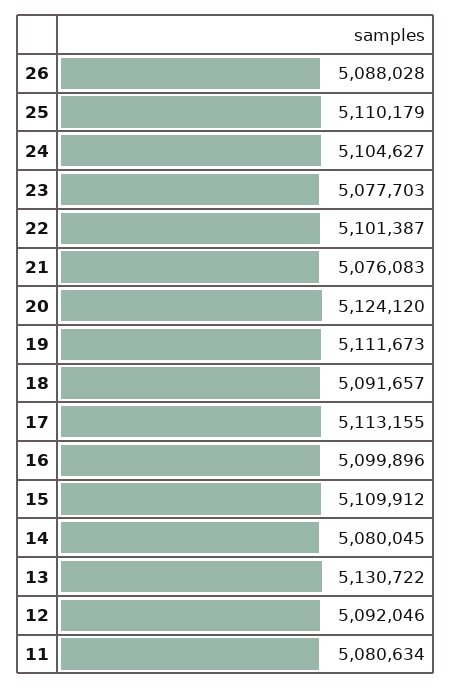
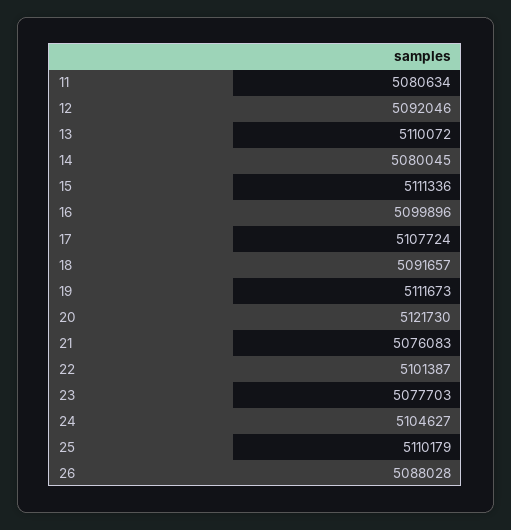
  {
    "26": 5088028,
    "25": 5110179,
    "24": 5104627,
    "23": 5077703,
    "22": 5101387,
    "21": 5076083,
-   "20": 5124120,
+   "20": 5121730,
    "19": 5111673,
    "18": 5091657,
-   "17": 5113155,
+   "17": 5107724,
    "16": 5099896,
-   "15": 5109912,
+   "15": 5111336,
    "14": 5080045,
-   "13": 5130722,
+   "13": 5110072,
    "12": 5092046,
    "11": 5080634
  }

